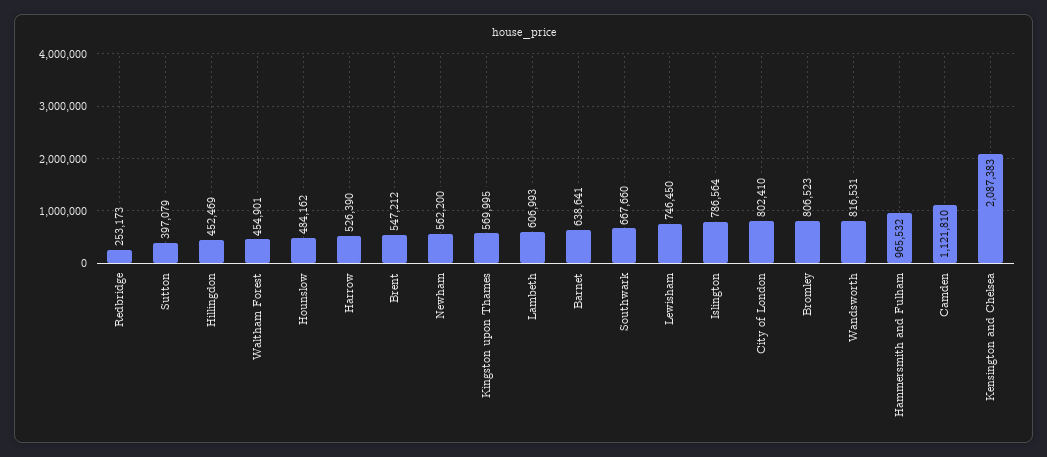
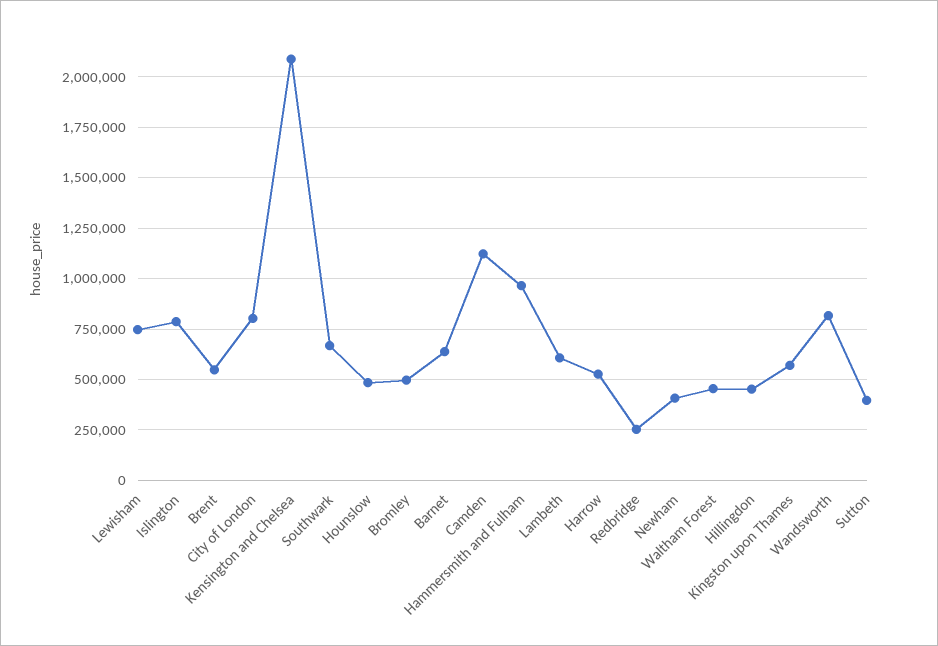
  {
    "Redbridge": 253173,
    "Sutton": 397079,
    "Hillingdon": 452469,
    "Waltham Forest": 454901,
    "Hounslow": 484162,
    "Harrow": 526390,
    "Brent": 547212,
-   "Newham": 562200,
+   "Newham": 400000,
    "Kingston upon Thames": 569995,
    "Lambeth": 606993,
    "Barnet": 638641,
    "Southwark": 667660,
    "Lewisham": 746450,
    "Islington": 786564,
    "City of London": 802410,
-   "Bromley": 806523,
+   "Bromley": 500000,
    "Wandsworth": 816531,
    "Hammersmith and Fulham": 965532,
    "Camden": 1121810,
    "Kensington and Chelsea": 2087383
  }

